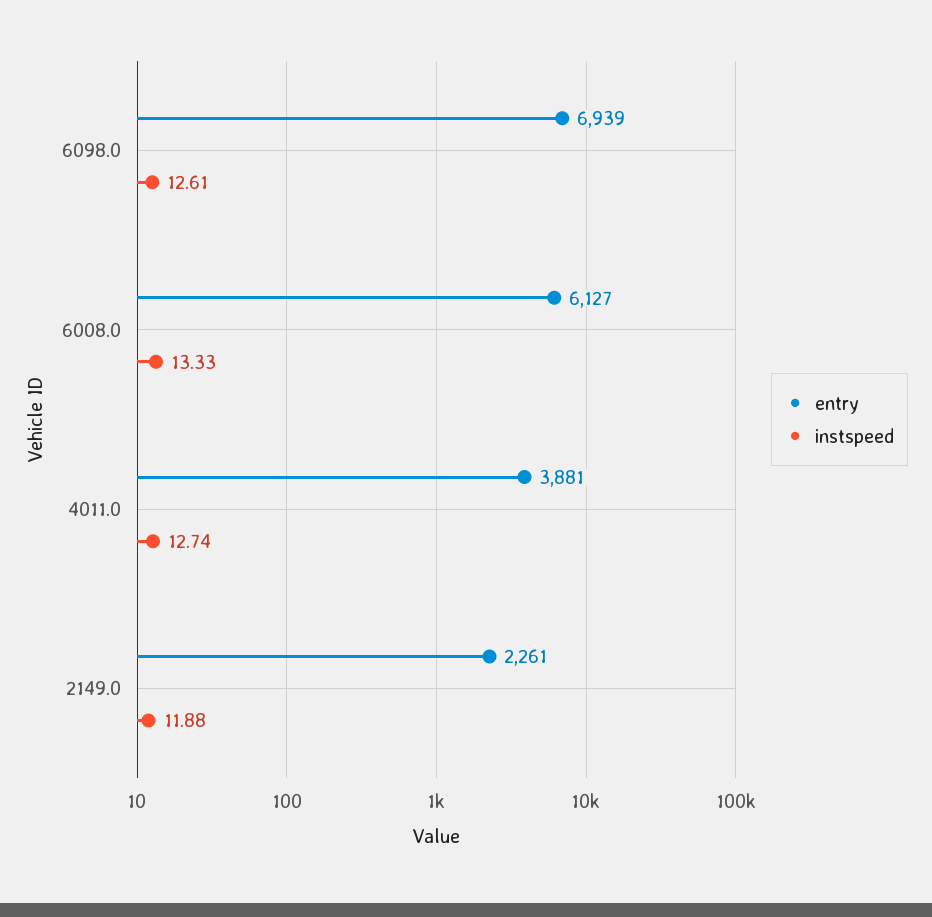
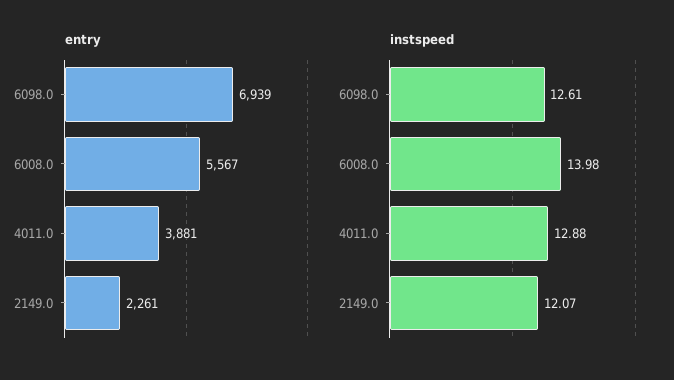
  {
    "entry": {
      "6098.0": 6939,
-     "6008.0": 6127,
+     "6008.0": 5567,
      "4011.0": 3881,
      "2149.0": 2261
    },
    "instspeed": {
      "6098.0": 12.61,
-     "6008.0": 13.33,
+     "6008.0": 13.98,
-     "4011.0": 12.74,
+     "4011.0": 12.88,
-     "2149.0": 11.88
+     "2149.0": 12.07
    }
  }

